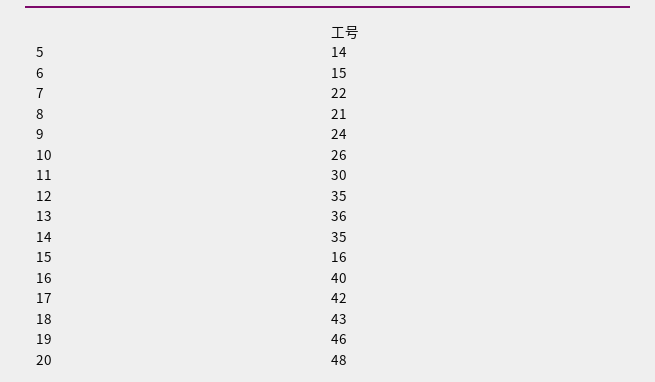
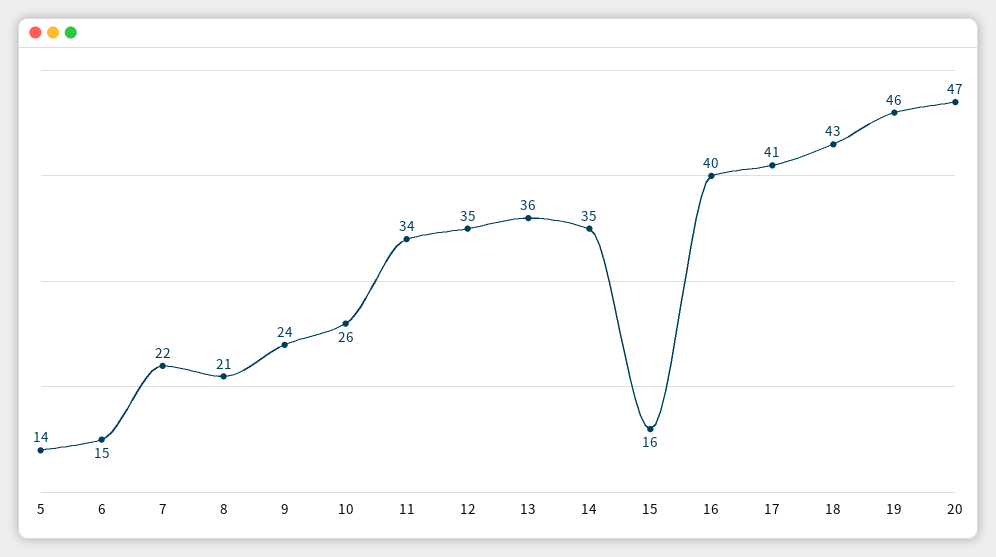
  {
    "5": 14,
    "6": 15,
    "7": 22,
    "8": 21,
    "9": 24,
    "10": 26,
-   "11": 30,
+   "11": 34,
    "12": 35,
    "13": 36,
    "14": 35,
    "15": 16,
    "16": 40,
-   "17": 42,
+   "17": 41,
    "18": 43,
    "19": 46,
-   "20": 48
+   "20": 47
  }

